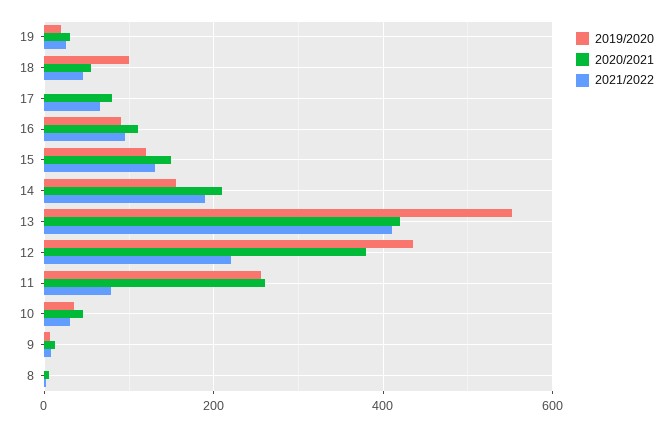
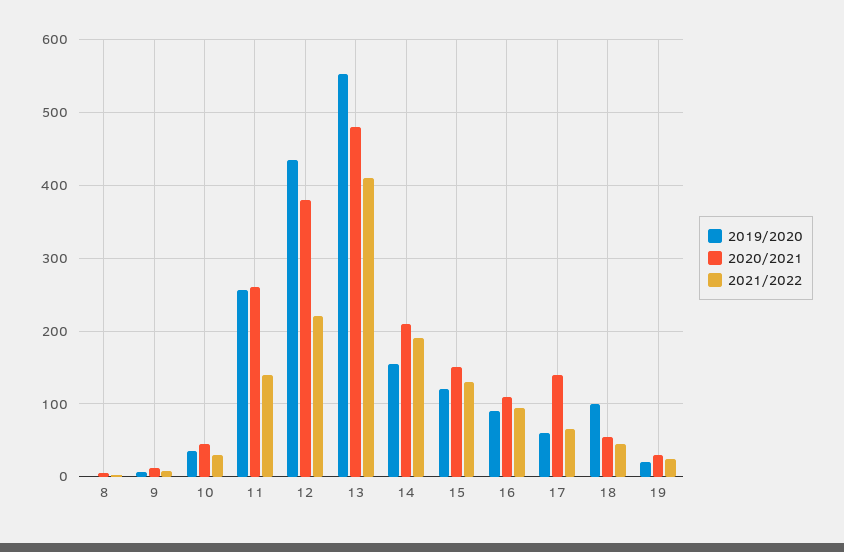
  {
    "2019/2020": {
      "19": 20,
      "18": 100,
-     "17": 0,
+     "17": 60,
      "16": 90,
      "15": 120,
      "14": 160,
      "13": 550,
      "12": 440,
      "11": 260,
      "10": 40,
      "9": 10,
      "8": 0
    },
    "2020/2021": {
      "19": 30,
      "18": 60,
-     "17": 80,
+     "17": 140,
      "16": 110,
      "15": 150,
      "14": 210,
-     "13": 420,
+     "13": 480,
      "12": 380,
      "11": 260,
      "10": 50,
      "9": 10,
      "8": 10
    },
    "2021/2022": {
      "19": 30,
      "18": 50,
      "17": 70,
      "16": 100,
      "15": 130,
      "14": 190,
      "13": 410,
      "12": 220,
-     "11": 80,
+     "11": 140,
      "10": 30,
      "9": 10,
      "8": 0
    }
  }

